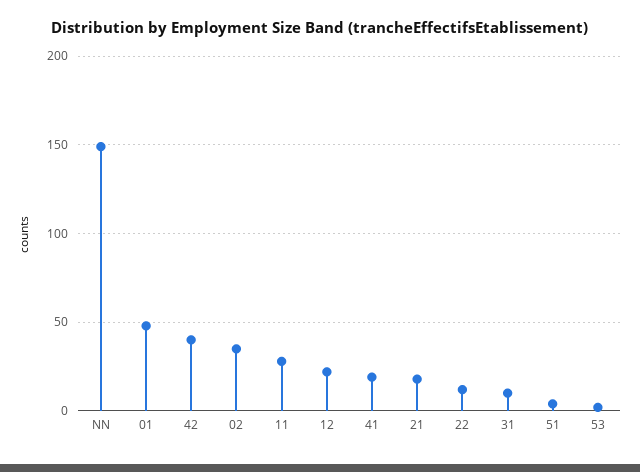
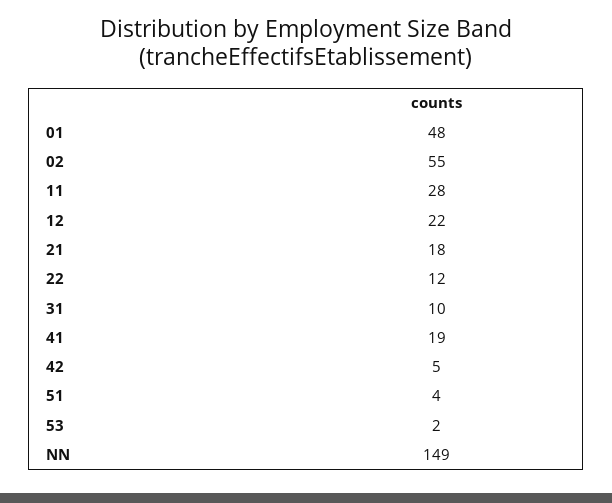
  {
    "NN": 149,
    "01": 48,
-   "42": 40,
+   "42": 5,
-   "02": 35,
+   "02": 55,
    "11": 28,
    "12": 22,
    "41": 19,
    "21": 18,
    "22": 12,
    "31": 10,
    "51": 4,
    "53": 2
  }

